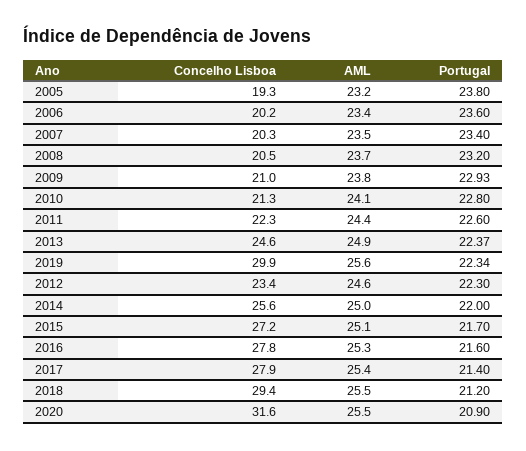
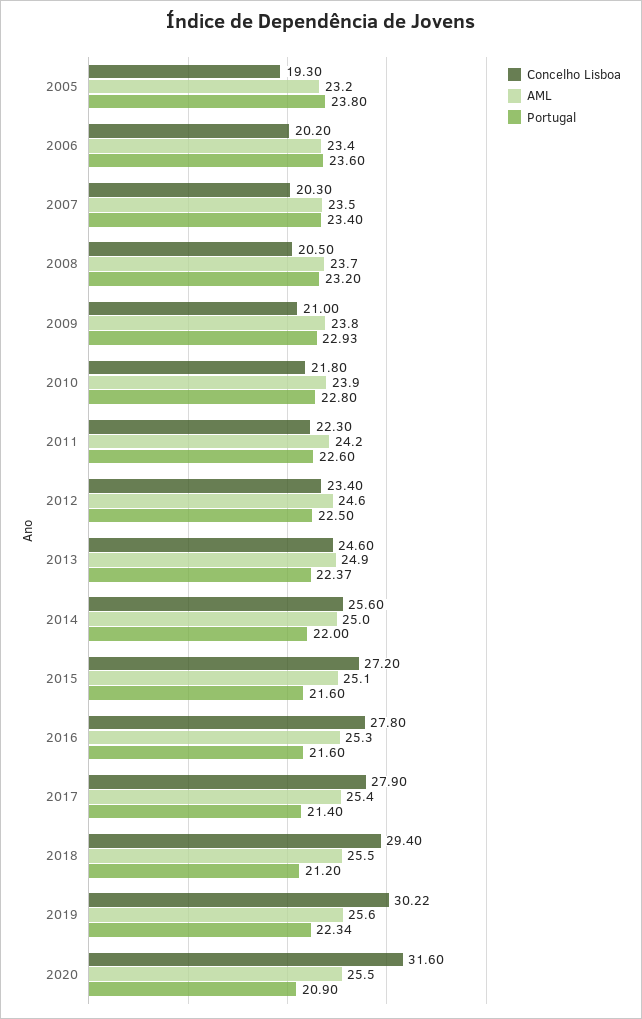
  {
    "Concelho Lisboa": {
      "2005": 19.3,
      "2006": 20.2,
      "2007": 20.3,
      "2008": 20.5,
      "2009": 21,
-     "2010": 21.3,
+     "2010": 21.8,
      "2011": 22.3,
      "2013": 24.6,
-     "2019": 29.9,
+     "2019": 30.22,
      "2012": 23.4,
      "2014": 25.6,
      "2015": 27.2,
      "2016": 27.8,
      "2017": 27.9,
      "2018": 29.4,
      "2020": 31.6
    },
    "AML": {
      "2005": 23.2,
      "2006": 23.4,
      "2007": 23.5,
      "2008": 23.7,
      "2009": 23.8,
-     "2010": 24.1,
+     "2010": 23.9,
-     "2011": 24.4,
+     "2011": 24.2,
      "2013": 24.9,
      "2019": 25.6,
      "2012": 24.6,
      "2014": 25,
      "2015": 25.1,
      "2016": 25.3,
      "2017": 25.4,
      "2018": 25.5,
      "2020": 25.5
    },
    "Portugal": {
      "2005": 23.8,
      "2006": 23.6,
      "2007": 23.4,
      "2008": 23.2,
      "2009": 22.93,
      "2010": 22.8,
      "2011": 22.6,
      "2013": 22.37,
      "2019": 22.34,
-     "2012": 22.3,
+     "2012": 22.5,
      "2014": 22,
-     "2015": 21.7,
+     "2015": 21.6,
      "2016": 21.6,
      "2017": 21.4,
      "2018": 21.2,
      "2020": 20.9
    }
  }

